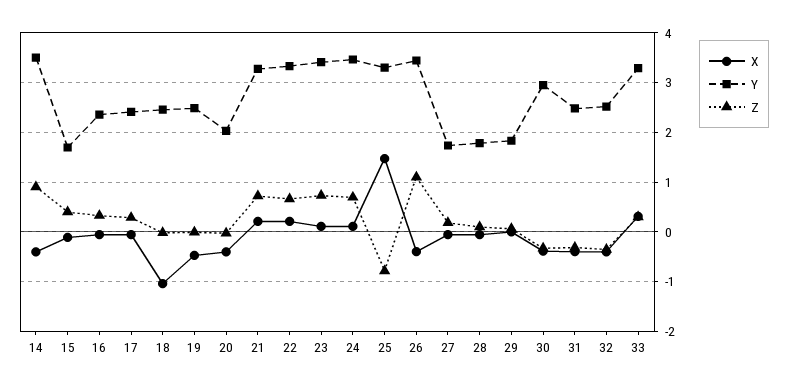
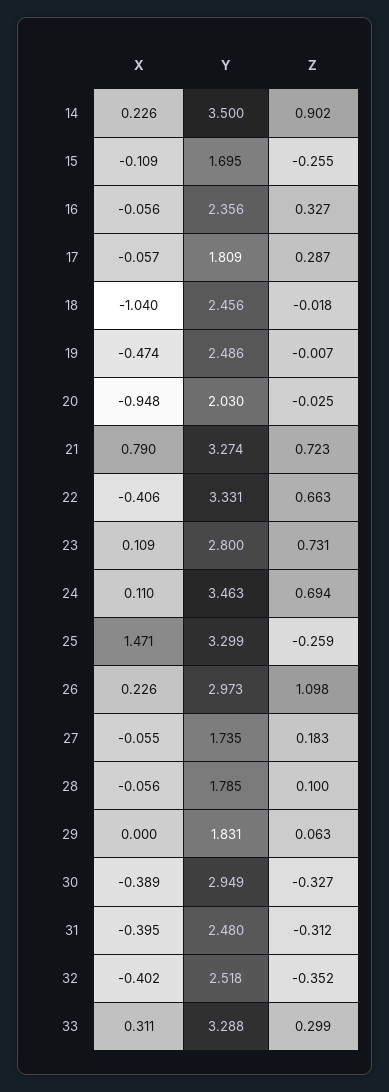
  {
    "X": {
-     "14": -0.4,
+     "14": 0.226,
      "15": -0.109,
      "16": -0.056,
      "17": -0.057,
      "18": -1.04,
      "19": -0.474,
-     "20": -0.4,
+     "20": -0.948,
-     "21": 0.2,
+     "21": 0.79,
-     "22": 0.2,
+     "22": -0.406,
      "23": 0.109,
      "24": 0.11,
      "25": 1.471,
-     "26": -0.4,
+     "26": 0.226,
      "27": -0.055,
      "28": -0.056,
      "29": 0,
      "30": -0.389,
      "31": -0.395,
      "32": -0.402,
      "33": 0.311
    },
    "Y": {
      "14": 3.5,
      "15": 1.695,
      "16": 2.356,
-     "17": 2.4,
+     "17": 1.809,
      "18": 2.456,
      "19": 2.486,
      "20": 2.03,
      "21": 3.274,
      "22": 3.331,
-     "23": 3.4,
+     "23": 2.8,
      "24": 3.463,
      "25": 3.299,
-     "26": 3.4,
+     "26": 2.973,
      "27": 1.735,
      "28": 1.785,
      "29": 1.831,
      "30": 2.949,
      "31": 2.48,
      "32": 2.518,
      "33": 3.288
    },
    "Z": {
      "14": 0.902,
-     "15": 0.4,
+     "15": -0.255,
      "16": 0.327,
      "17": 0.287,
      "18": -0.018,
      "19": -0.007,
      "20": -0.025,
      "21": 0.723,
      "22": 0.663,
      "23": 0.731,
      "24": 0.694,
-     "25": -0.8,
+     "25": -0.259,
      "26": 1.098,
      "27": 0.183,
      "28": 0.1,
      "29": 0.063,
      "30": -0.327,
      "31": -0.312,
      "32": -0.352,
      "33": 0.299
    }
  }

